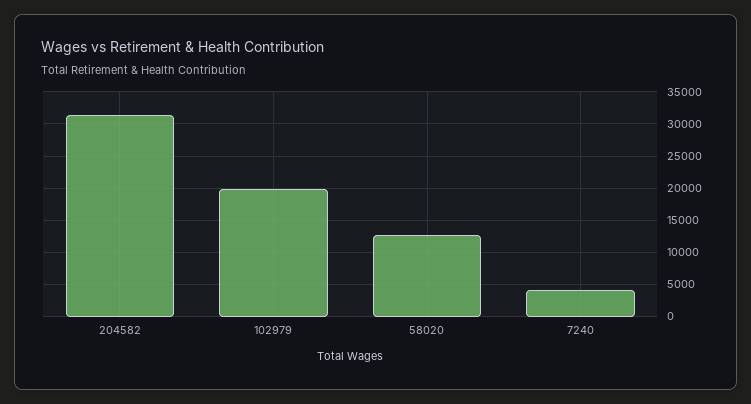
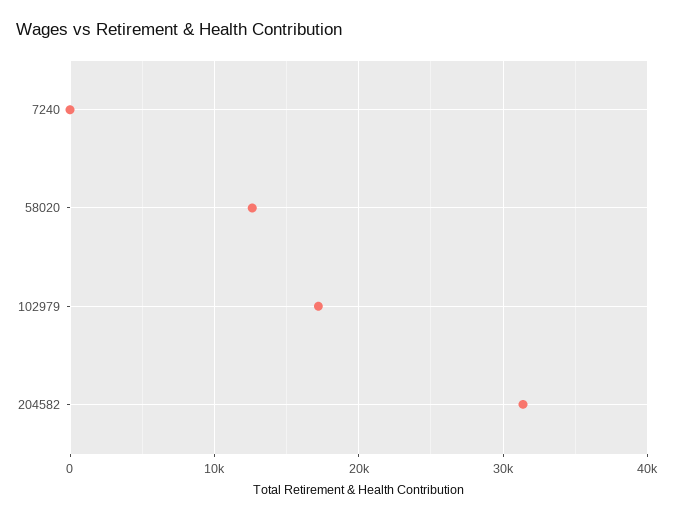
  {
    "204582": 31000,
-   "102979": 20000,
+   "102979": 17000,
    "58020": 13000,
-   "7240": 4000
+   "7240": 0
  }

